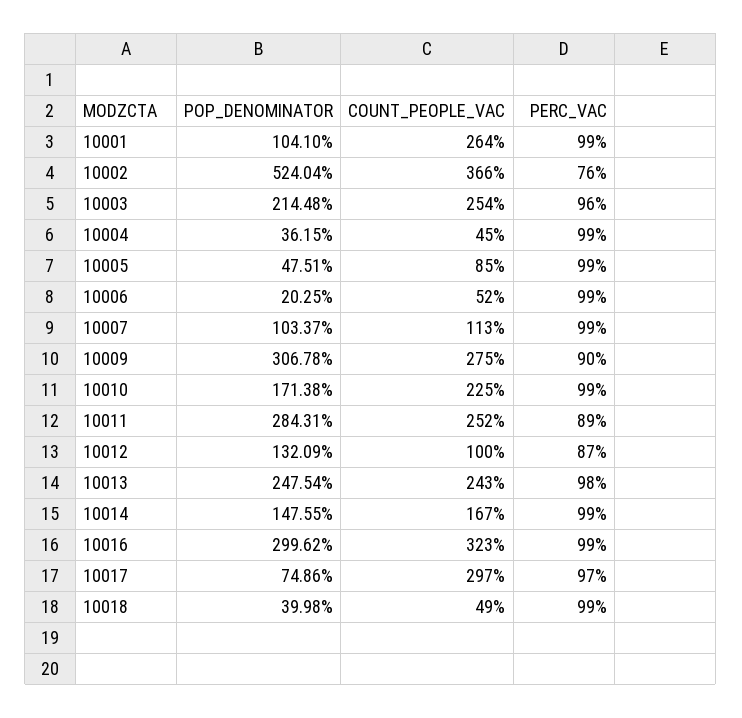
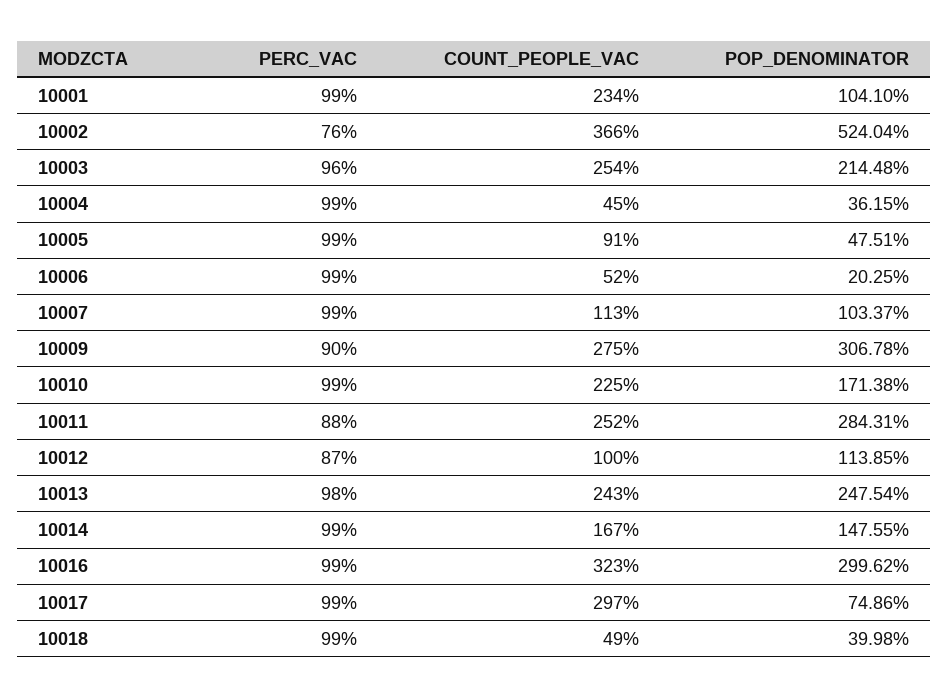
  {
    "POP_DENOMINATOR": {
      "10001": 104.1,
      "10002": 524.04,
      "10003": 214.48,
      "10004": 36.15,
      "10005": 47.51,
      "10006": 20.25,
      "10007": 103.37,
      "10009": 306.78,
      "10010": 171.38,
      "10011": 284.31,
-     "10012": 132.09,
+     "10012": 113.85,
      "10013": 247.54,
      "10014": 147.55,
      "10016": 299.62,
      "10017": 74.86,
      "10018": 39.98
    },
    "COUNT_PEOPLE_VAC": {
-     "10001": 264,
+     "10001": 234,
      "10002": 366,
      "10003": 254,
      "10004": 45,
-     "10005": 85,
+     "10005": 91,
      "10006": 52,
      "10007": 113,
      "10009": 275,
      "10010": 225,
      "10011": 252,
      "10012": 100,
      "10013": 243,
      "10014": 167,
      "10016": 323,
      "10017": 297,
      "10018": 49
    },
    "PERC_VAC": {
      "10001": 99,
      "10002": 76,
      "10003": 96,
      "10004": 99,
      "10005": 99,
      "10006": 99,
      "10007": 99,
      "10009": 90,
      "10010": 99,
-     "10011": 89,
+     "10011": 88,
      "10012": 87,
      "10013": 98,
      "10014": 99,
      "10016": 99,
-     "10017": 97,
+     "10017": 99,
      "10018": 99
    }
  }

